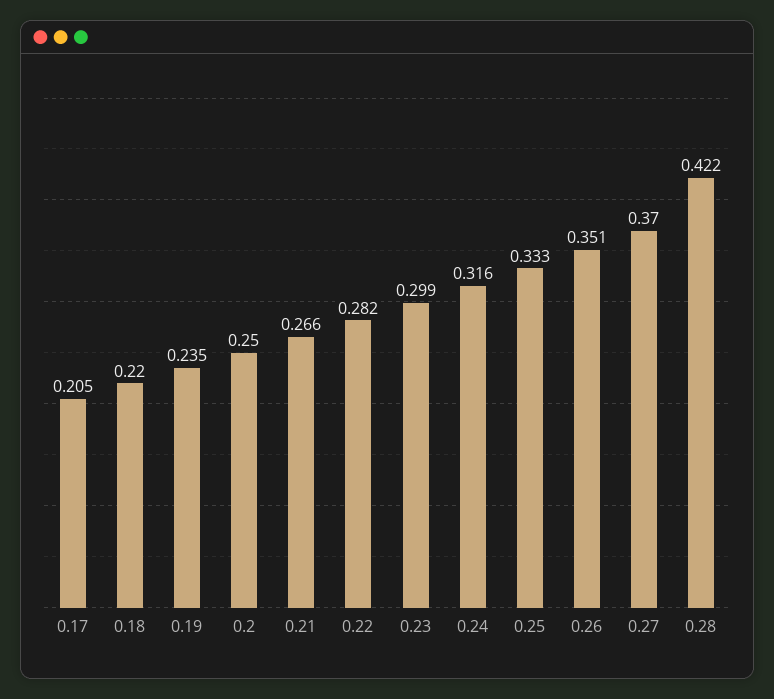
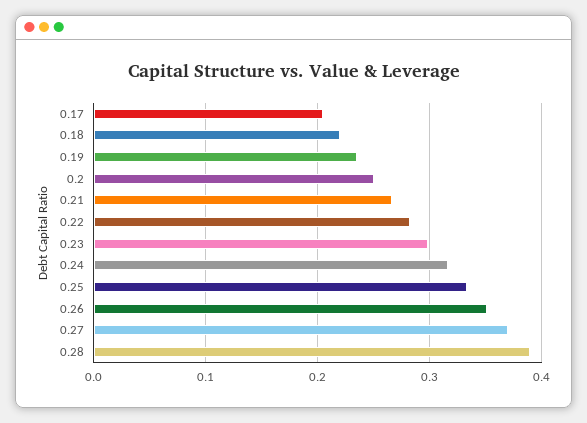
  {
    "0.17": 0.205,
    "0.18": 0.22,
    "0.19": 0.235,
    "0.2": 0.25,
    "0.21": 0.266,
    "0.22": 0.282,
    "0.23": 0.299,
    "0.24": 0.316,
    "0.25": 0.333,
    "0.26": 0.351,
    "0.27": 0.37,
-   "0.28": 0.422
+   "0.28": 0.39
  }

